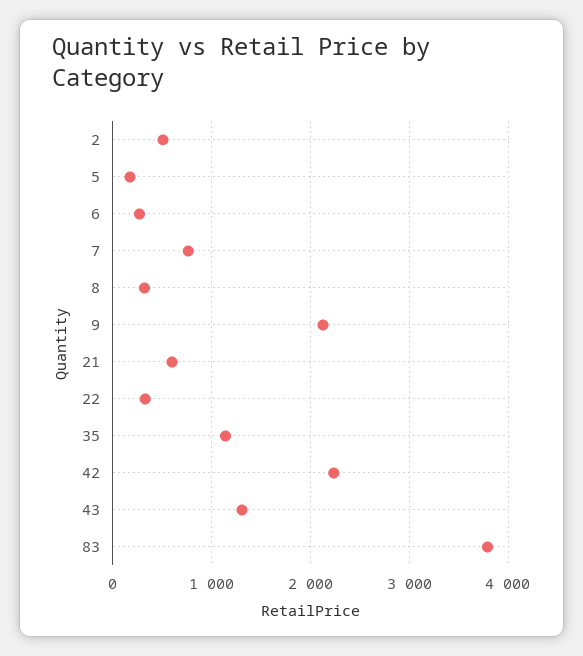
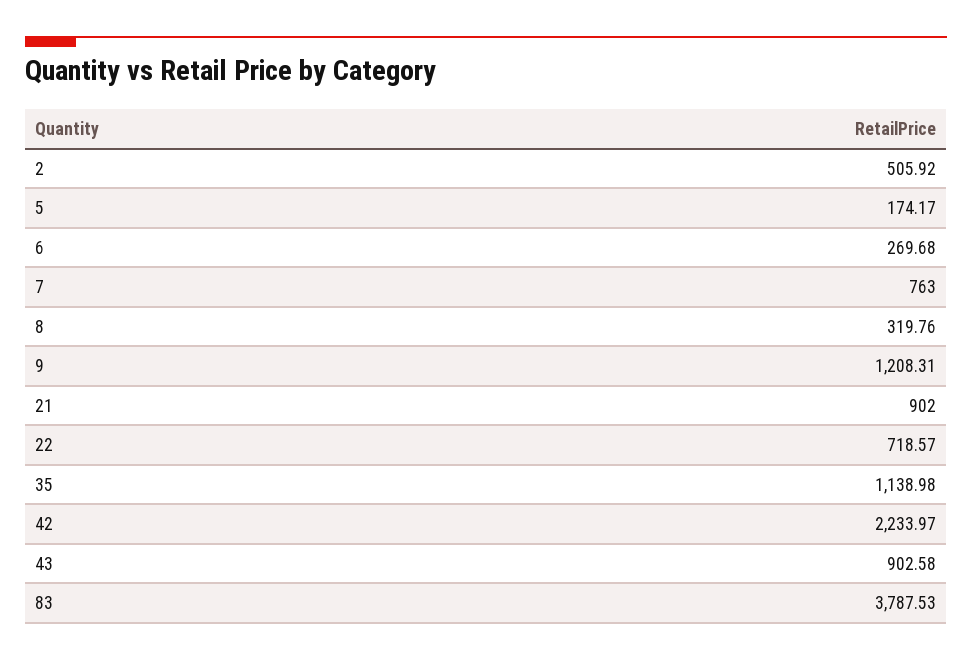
  {
    "2": 505.92,
    "5": 174.17,
    "6": 269.68,
    "7": 763,
    "8": 319.76,
-   "9": 2100,
+   "9": 1208.31,
-   "21": 600,
+   "21": 902,
-   "22": 300,
+   "22": 718.57,
    "35": 1138.98,
    "42": 2233.97,
-   "43": 1300,
+   "43": 902.58,
    "83": 3787.53
  }

